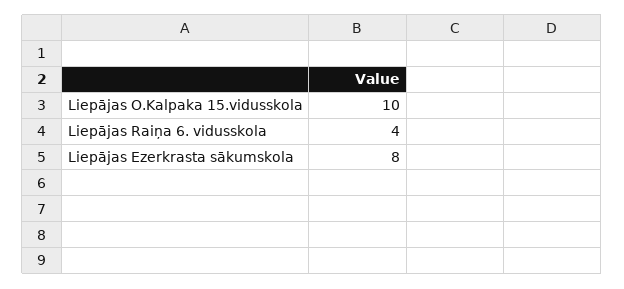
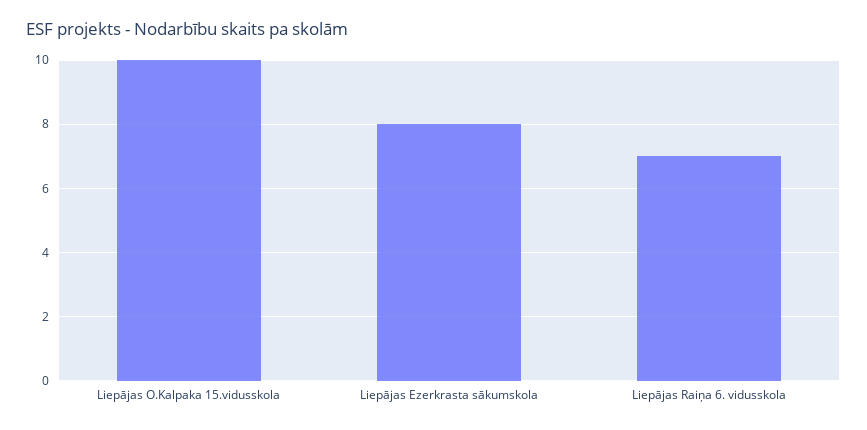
  {
    "Liepājas O.Kalpaka 15.vidusskola": 10,
-   "Liepājas Raiņa 6. vidusskola": 4,
+   "Liepājas Raiņa 6. vidusskola": 7,
    "Liepājas Ezerkrasta sākumskola": 8
  }

